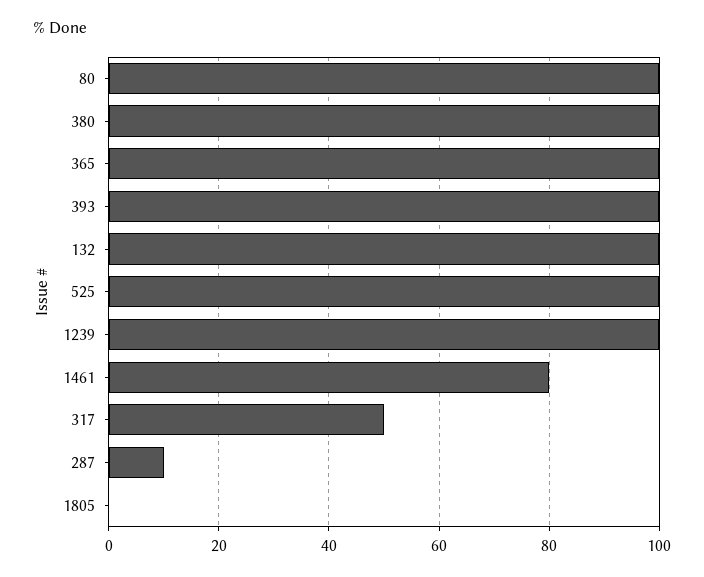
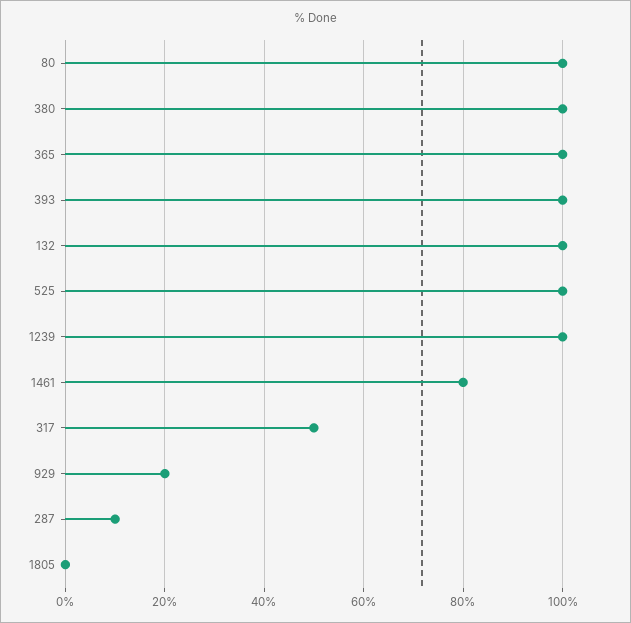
  {
    "80": 100,
    "380": 100,
    "365": 100,
    "393": 100,
    "132": 100,
    "525": 100,
    "1239": 100,
    "1461": 80,
    "317": 50,
    "287": 10,
-   "1805": 0
+   "1805": 0,
+   "929": 20
  }

